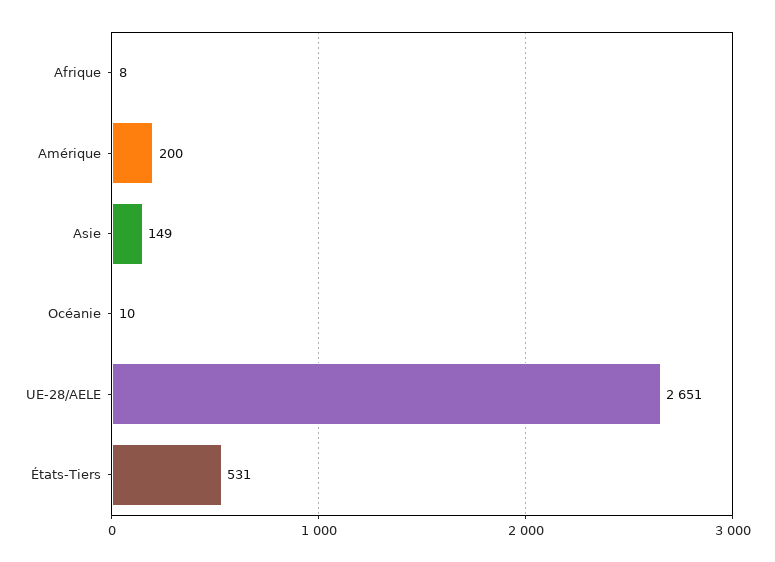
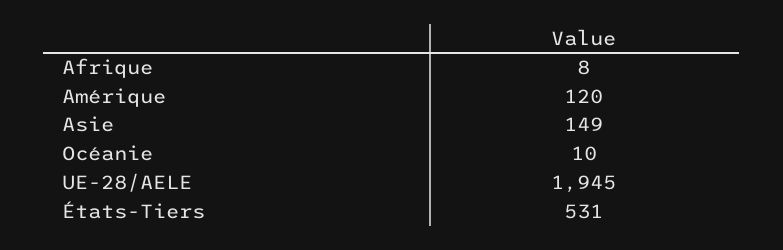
  {
    "Afrique": 8,
-   "Amérique": 200,
+   "Amérique": 120,
    "Asie": 149,
    "Océanie": 10,
-   "UE-28/AELE": 2651,
+   "UE-28/AELE": 1945,
    "États-Tiers": 531
  }

